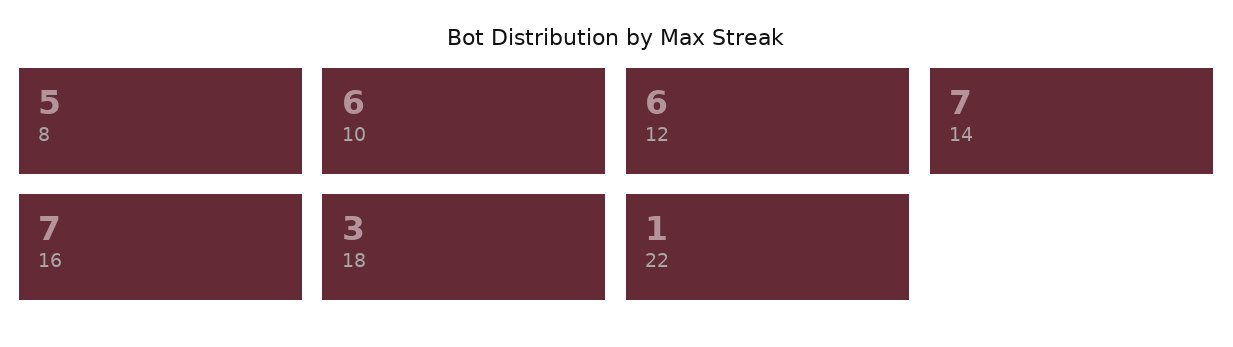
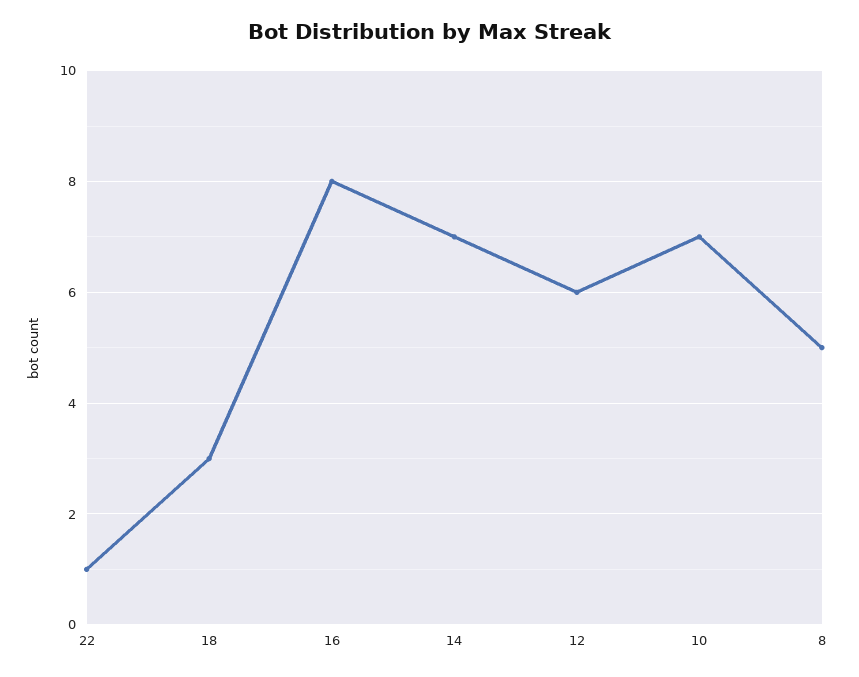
  {
    "8": 5,
-   "10": 6,
+   "10": 7,
    "12": 6,
    "14": 7,
-   "16": 7,
+   "16": 8,
    "18": 3,
    "22": 1
  }

